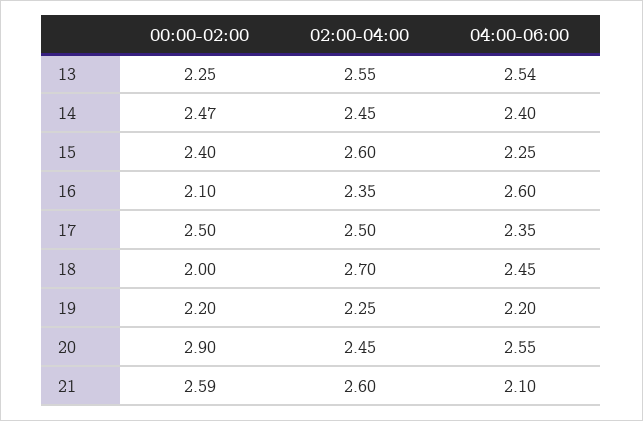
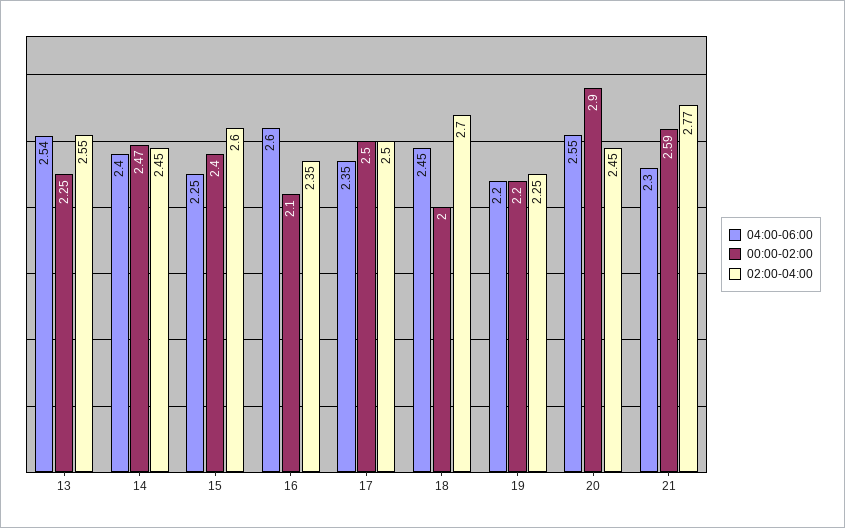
  {
    "00:00-02:00": {
      "13": 2.25,
      "14": 2.47,
      "15": 2.4,
      "16": 2.1,
      "17": 2.5,
      "18": 2,
      "19": 2.2,
      "20": 2.9,
      "21": 2.59
    },
    "02:00-04:00": {
      "13": 2.55,
      "14": 2.45,
      "15": 2.6,
      "16": 2.35,
      "17": 2.5,
      "18": 2.7,
      "19": 2.25,
      "20": 2.45,
-     "21": 2.6
+     "21": 2.77
    },
    "04:00-06:00": {
      "13": 2.54,
      "14": 2.4,
      "15": 2.25,
      "16": 2.6,
      "17": 2.35,
      "18": 2.45,
      "19": 2.2,
      "20": 2.55,
-     "21": 2.1
+     "21": 2.3
    }
  }

